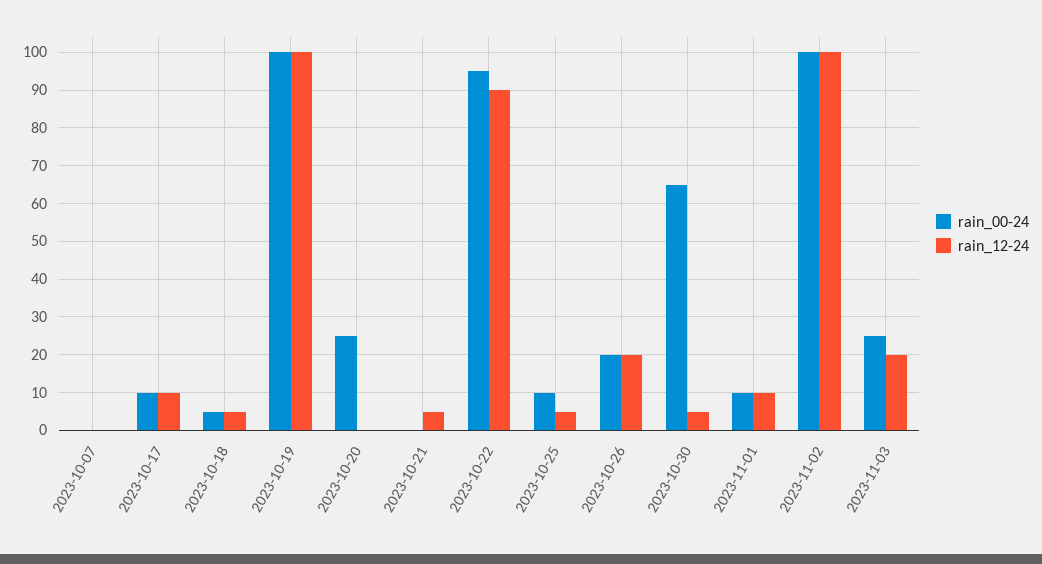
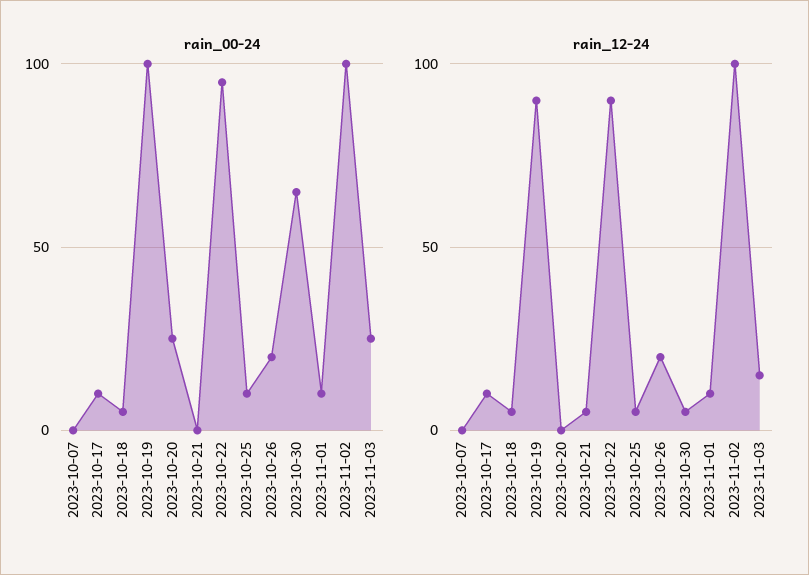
  {
    "rain_00-24": {
      "2023-10-07": 0,
      "2023-10-17": 10,
      "2023-10-18": 5,
      "2023-10-19": 100,
      "2023-10-20": 25,
      "2023-10-21": 0,
      "2023-10-22": 95,
      "2023-10-25": 10,
      "2023-10-26": 20,
      "2023-10-30": 65,
      "2023-11-01": 10,
      "2023-11-02": 100,
      "2023-11-03": 25
    },
    "rain_12-24": {
      "2023-10-07": 0,
      "2023-10-17": 10,
      "2023-10-18": 5,
-     "2023-10-19": 100,
+     "2023-10-19": 90,
      "2023-10-20": 0,
      "2023-10-21": 5,
      "2023-10-22": 90,
      "2023-10-25": 5,
      "2023-10-26": 20,
      "2023-10-30": 5,
      "2023-11-01": 10,
      "2023-11-02": 100,
-     "2023-11-03": 20
+     "2023-11-03": 15
    }
  }

